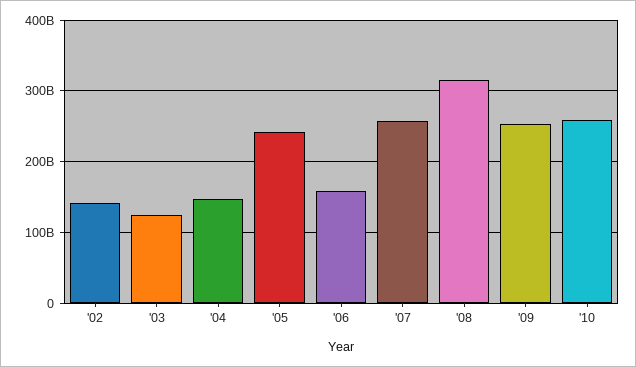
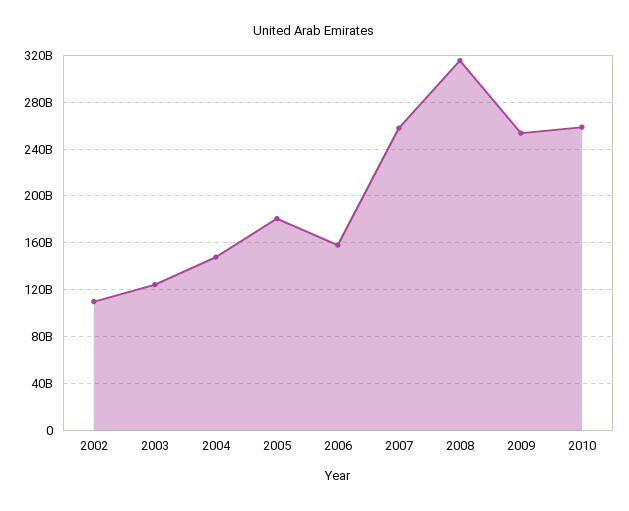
  {
-   "'02": 140000000000,
+   "'02": 110000000000,
    "'03": 120000000000,
    "'04": 150000000000,
-   "'05": 240000000000,
+   "'05": 180000000000,
    "'06": 160000000000,
    "'07": 260000000000,
    "'08": 320000000000,
    "'09": 250000000000,
    "'10": 260000000000
  }

